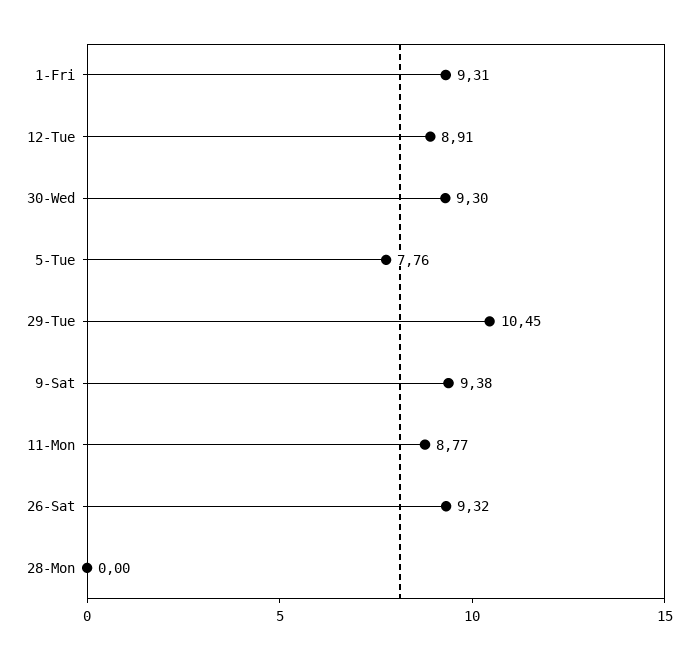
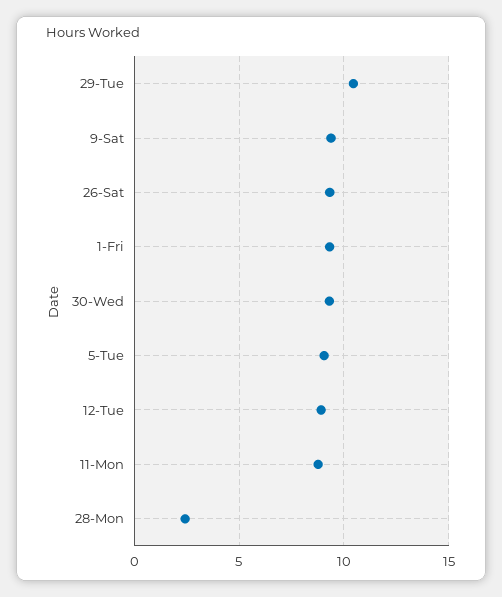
  {
    "1-Fri": 9.31,
    "12-Tue": 8.91,
    "30-Wed": 9.3,
-   "5-Tue": 7.76,
+   "5-Tue": 9,
    "29-Tue": 10.45,
    "9-Sat": 9.38,
    "11-Mon": 8.77,
    "26-Sat": 9.32,
-   "28-Mon": 0
+   "28-Mon": 2.5
  }

